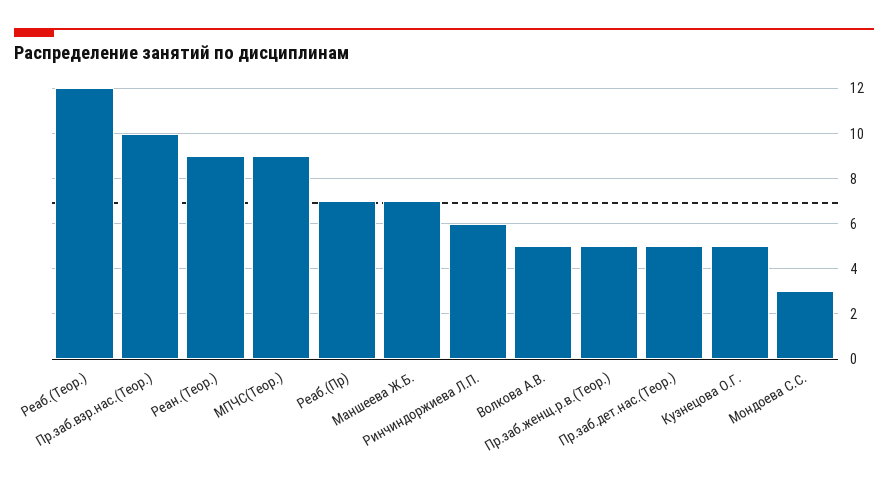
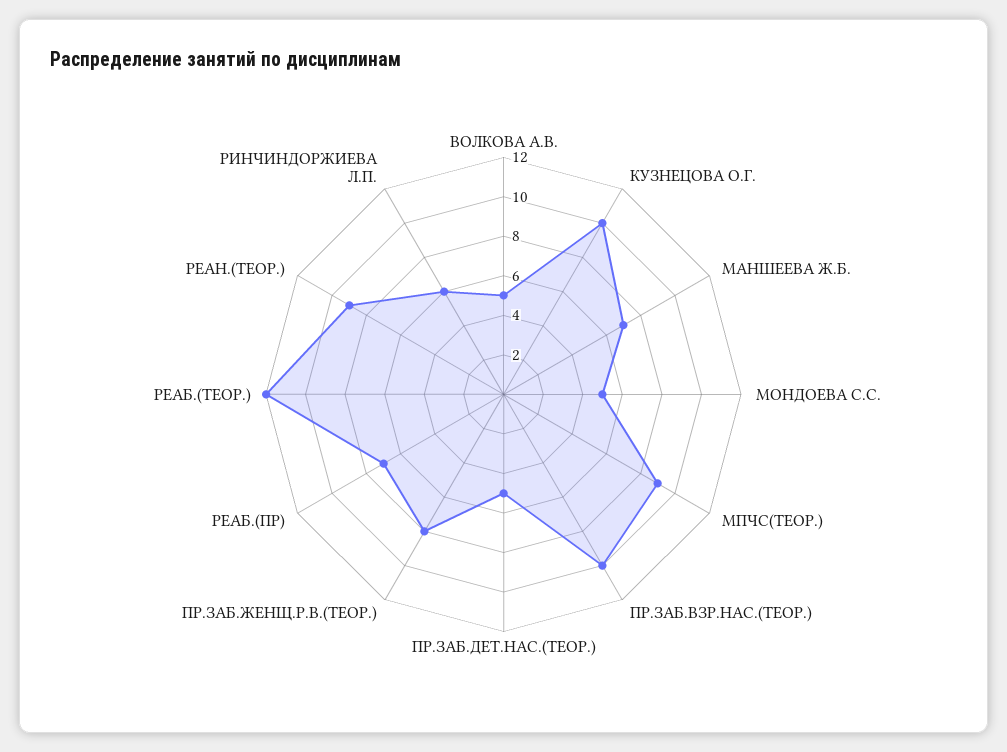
  {
    "Реаб.(Теор.)": 12,
    "Пр.заб.взр.нас.(Теор.)": 10,
    "Реан.(Теор.)": 9,
    "МПЧС(Теор.)": 9,
    "Реаб.(Пр)": 7,
    "Маншеева Ж.Б.": 7,
    "Ринчиндоржиева Л.П.": 6,
    "Волкова А.В.": 5,
-   "Пр.заб.женщ.р.в.(Теор.)": 5,
+   "Пр.заб.женщ.р.в.(Теор.)": 8,
    "Пр.заб.дет.нас.(Теор.)": 5,
-   "Кузнецова О.Г.": 5,
+   "Кузнецова О.Г.": 10,
-   "Мондоева С.С.": 3
+   "Мондоева С.С.": 5
  }

